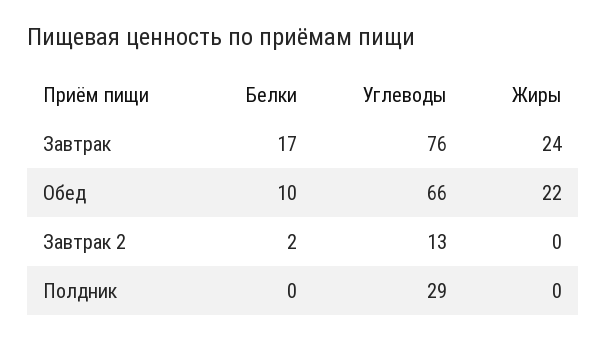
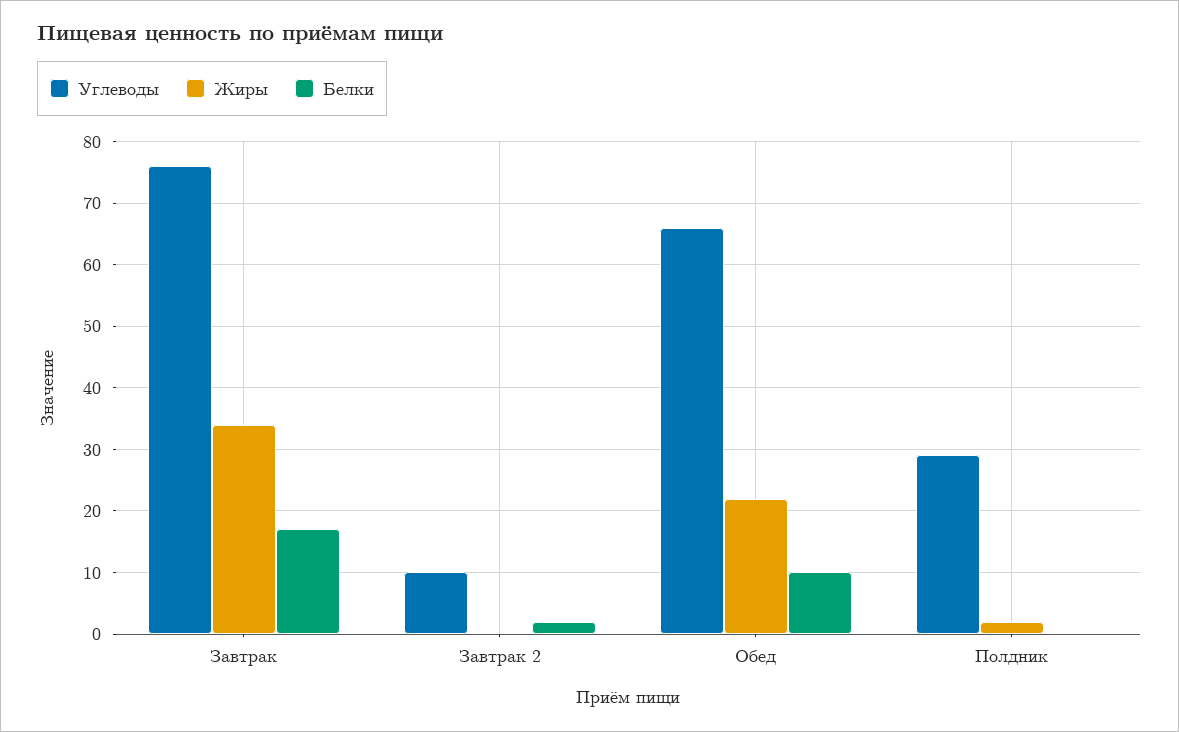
  {
    "Белки": {
      "Завтрак": 17,
      "Обед": 10,
      "Завтрак 2": 2,
      "Полдник": 0
    },
    "Углеводы": {
      "Завтрак": 76,
      "Обед": 66,
-     "Завтрак 2": 13,
+     "Завтрак 2": 10,
      "Полдник": 29
    },
    "Жиры": {
-     "Завтрак": 24,
+     "Завтрак": 34,
      "Обед": 22,
      "Завтрак 2": 0,
-     "Полдник": 0
+     "Полдник": 2
    }
  }

